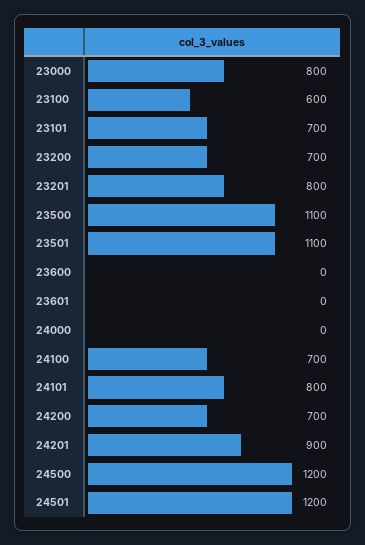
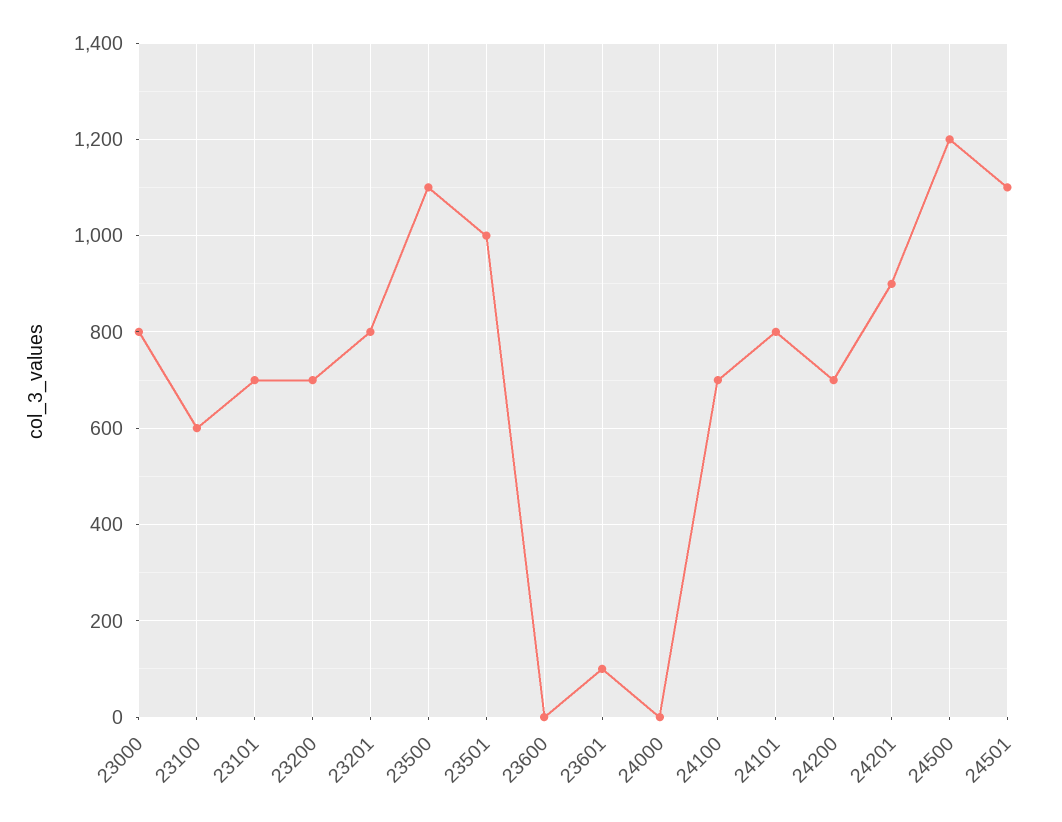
  {
    "23000": 800,
    "23100": 600,
    "23101": 700,
    "23200": 700,
    "23201": 800,
    "23500": 1100,
-   "23501": 1100,
+   "23501": 1000,
    "23600": 0,
-   "23601": 0,
+   "23601": 100,
    "24000": 0,
    "24100": 700,
    "24101": 800,
    "24200": 700,
    "24201": 900,
    "24500": 1200,
-   "24501": 1200
+   "24501": 1100
  }

